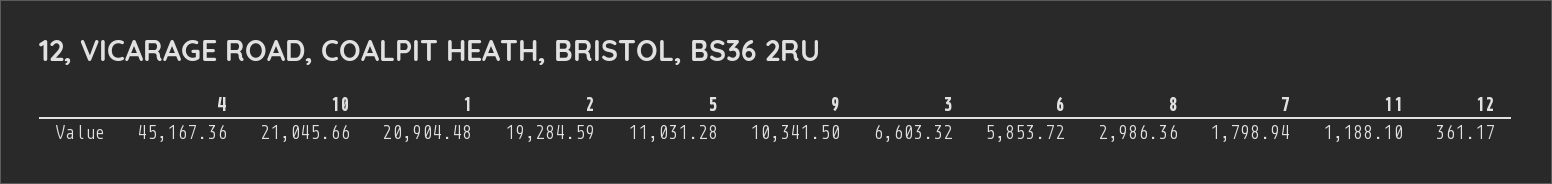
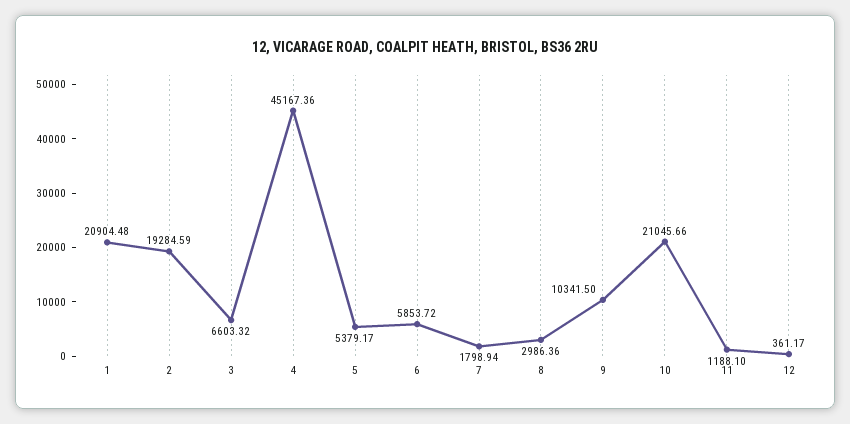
  {
    "4": 45167.36,
    "10": 21045.66,
    "1": 20904.48,
    "2": 19284.59,
-   "5": 11031.28,
+   "5": 5379.17,
    "9": 10341.5,
    "3": 6603.32,
    "6": 5853.72,
    "8": 2986.36,
    "7": 1798.94,
    "11": 1188.1,
    "12": 361.17
  }

